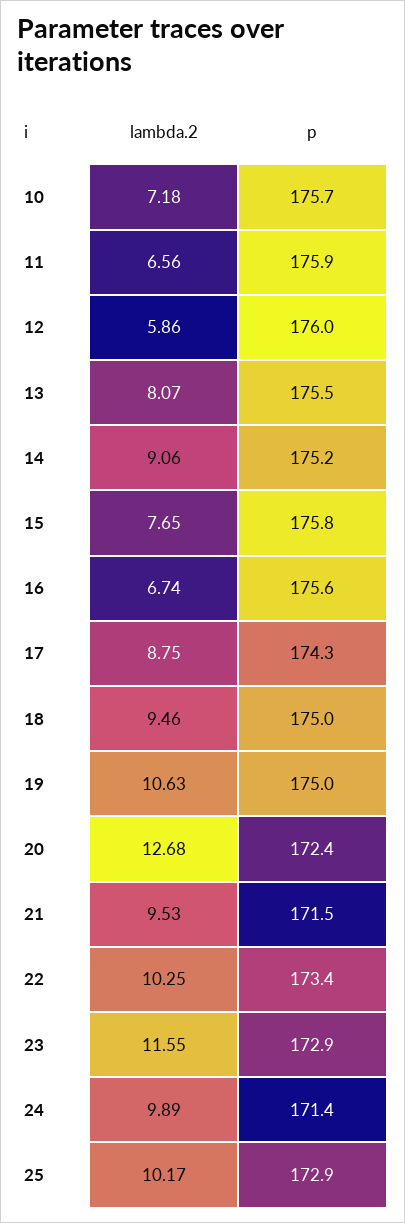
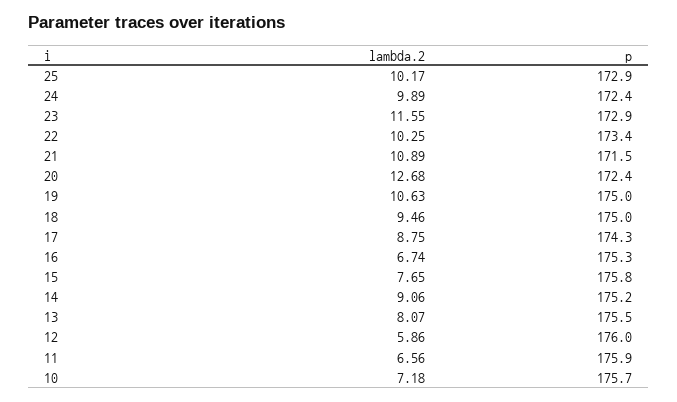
  {
    "lambda.2": {
      "10": 7.18,
      "11": 6.56,
      "12": 5.86,
      "13": 8.07,
      "14": 9.06,
      "15": 7.65,
      "16": 6.74,
      "17": 8.75,
      "18": 9.46,
      "19": 10.63,
      "20": 12.68,
-     "21": 9.53,
+     "21": 10.89,
      "22": 10.25,
      "23": 11.55,
      "24": 9.89,
      "25": 10.17
    },
    "p": {
      "10": 175.7,
      "11": 175.9,
      "12": 176,
      "13": 175.5,
      "14": 175.2,
      "15": 175.8,
-     "16": 175.6,
+     "16": 175.3,
      "17": 174.3,
      "18": 175,
      "19": 175,
      "20": 172.4,
      "21": 171.5,
      "22": 173.4,
      "23": 172.9,
-     "24": 171.4,
+     "24": 172.4,
      "25": 172.9
    }
  }

